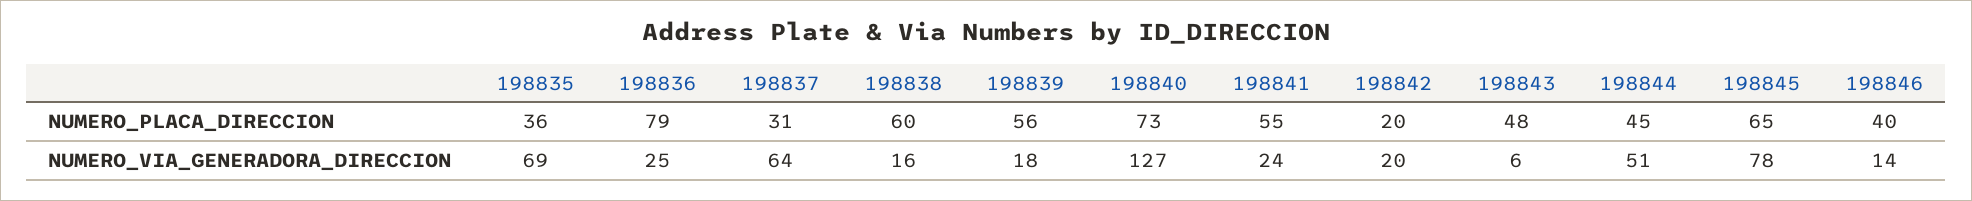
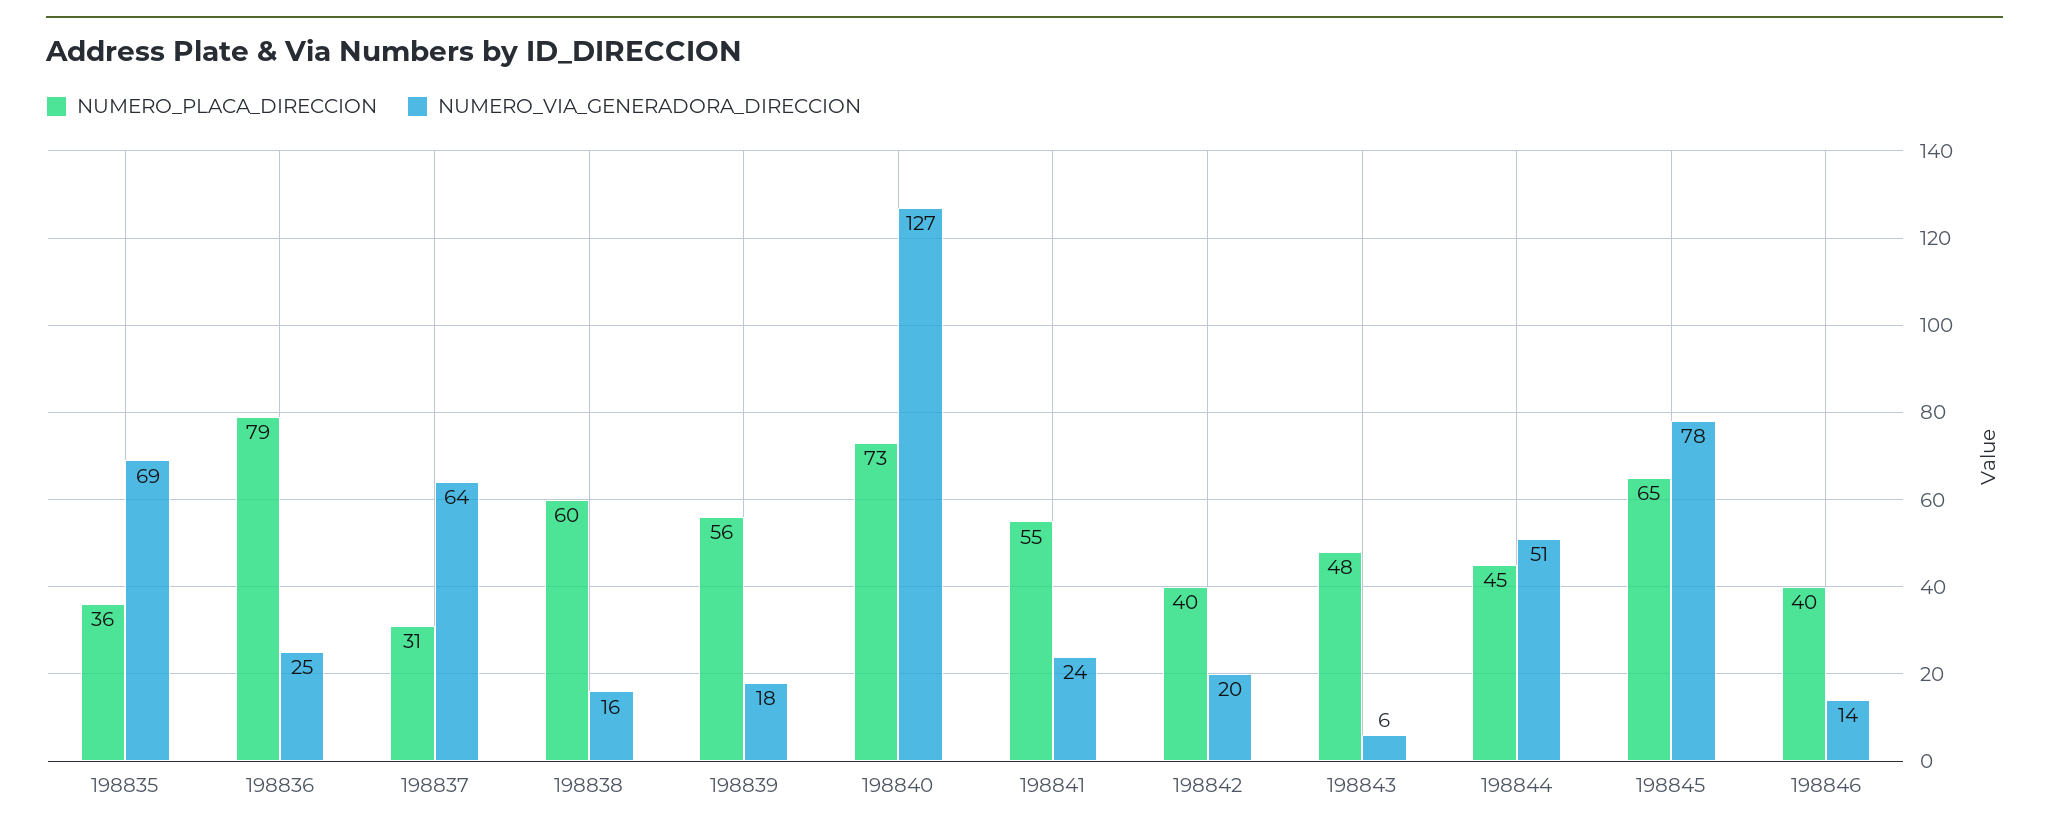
  {
    "NUMERO_PLACA_DIRECCION": {
      "198835": 36,
      "198836": 79,
      "198837": 31,
      "198838": 60,
      "198839": 56,
      "198840": 73,
      "198841": 55,
-     "198842": 20,
+     "198842": 40,
      "198843": 48,
      "198844": 45,
      "198845": 65,
      "198846": 40
    },
    "NUMERO_VIA_GENERADORA_DIRECCION": {
      "198835": 69,
      "198836": 25,
      "198837": 64,
      "198838": 16,
      "198839": 18,
      "198840": 127,
      "198841": 24,
      "198842": 20,
      "198843": 6,
      "198844": 51,
      "198845": 78,
      "198846": 14
    }
  }

